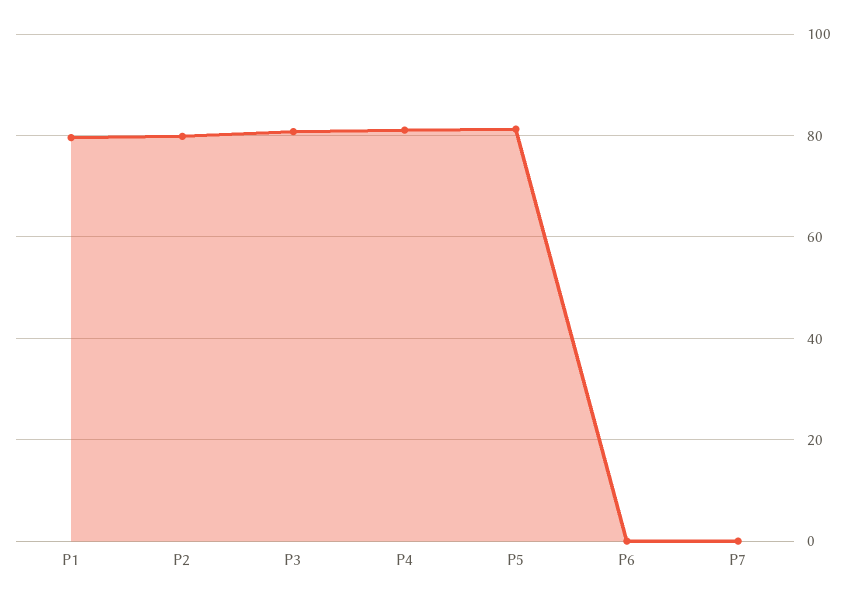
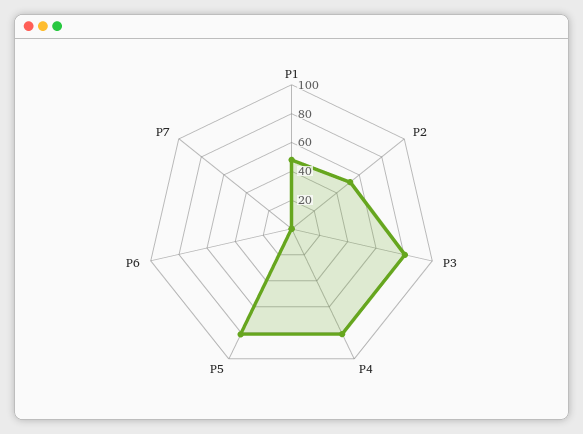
  {
-   "P1": 80,
+   "P1": 50,
-   "P2": 80,
+   "P2": 50,
    "P3": 80,
    "P4": 82,
    "P5": 82,
    "P6": 0,
    "P7": 0
  }

